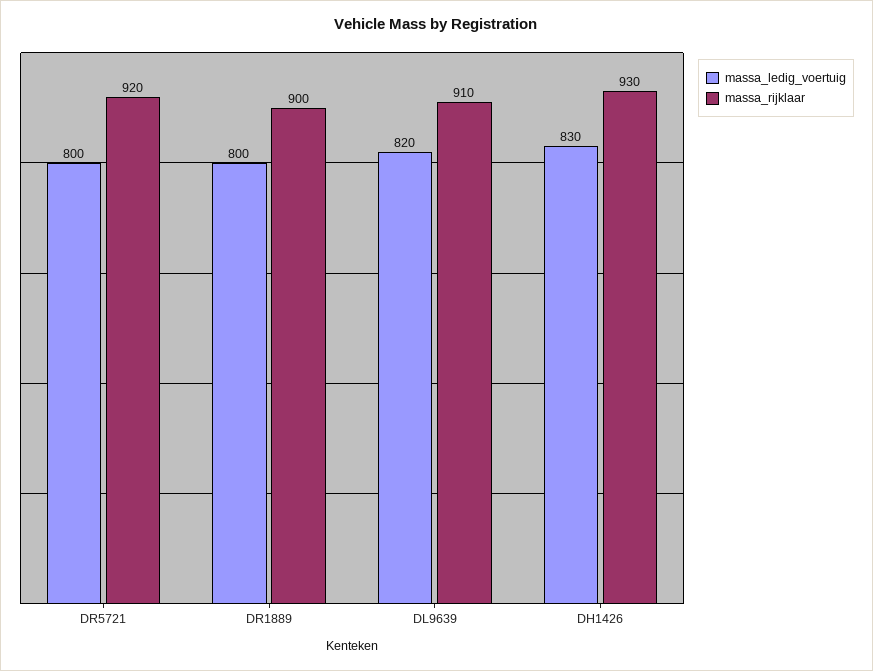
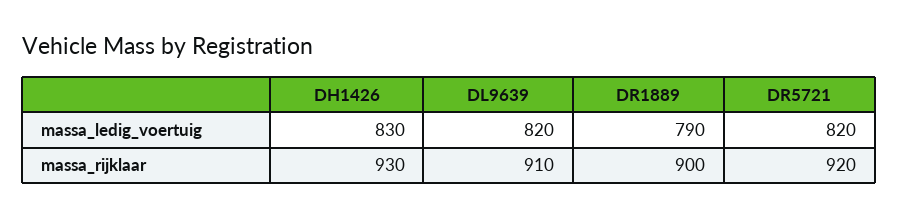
  {
    "massa_ledig_voertuig": {
-     "DR5721": 800,
+     "DR5721": 820,
-     "DR1889": 800,
+     "DR1889": 790,
      "DL9639": 820,
      "DH1426": 830
    },
    "massa_rijklaar": {
      "DR5721": 920,
      "DR1889": 900,
      "DL9639": 910,
      "DH1426": 930
    }
  }

